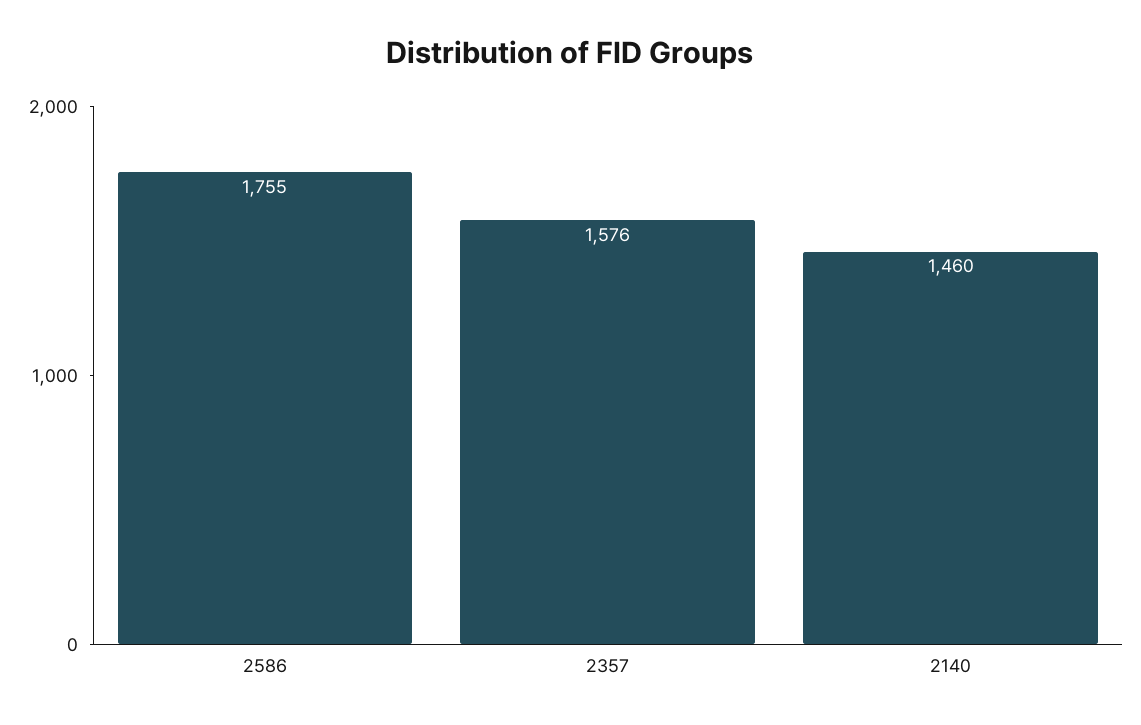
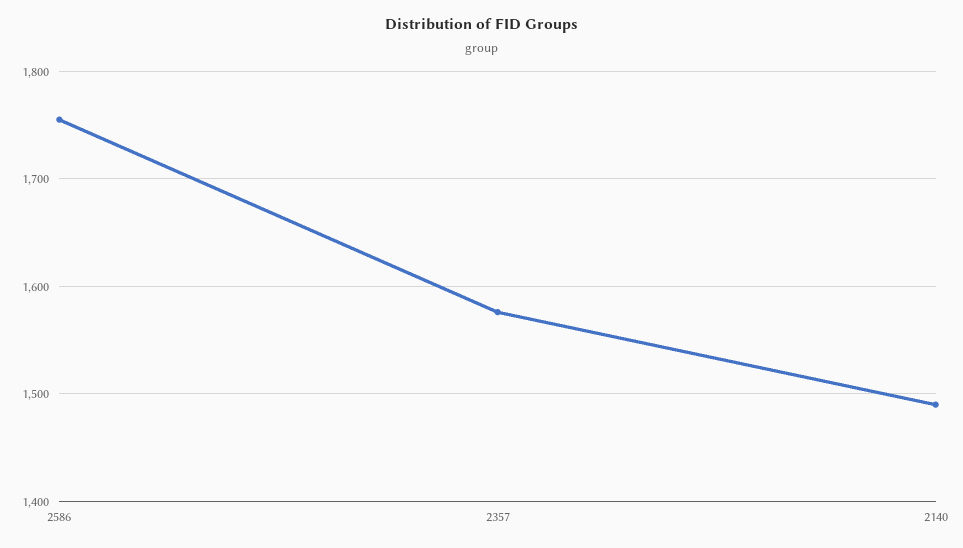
  {
    "2586": 1755,
    "2357": 1576,
-   "2140": 1460
+   "2140": 1490
  }

